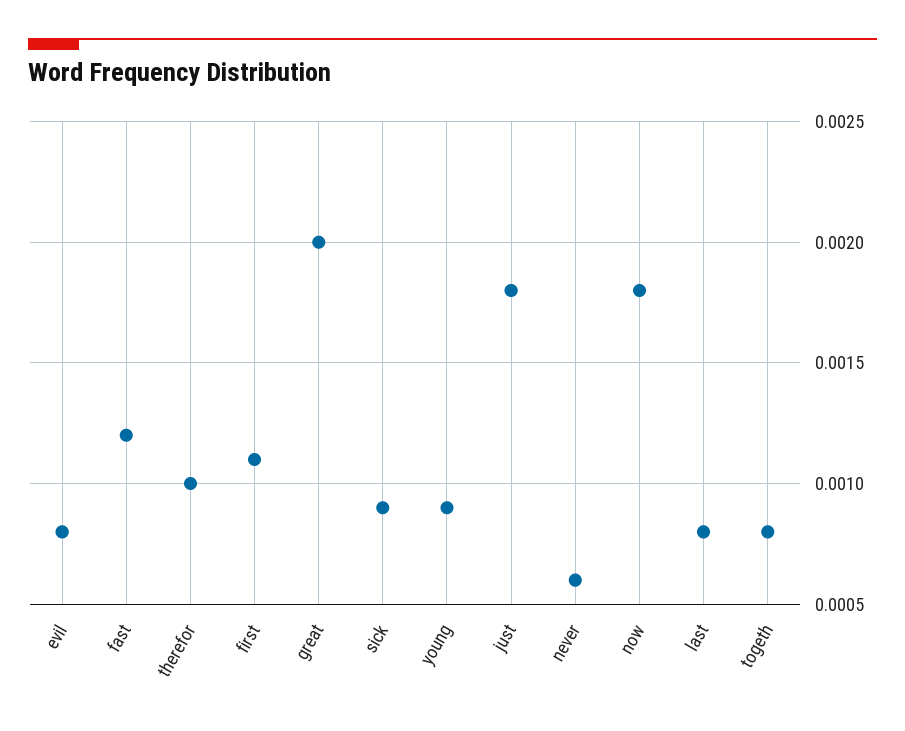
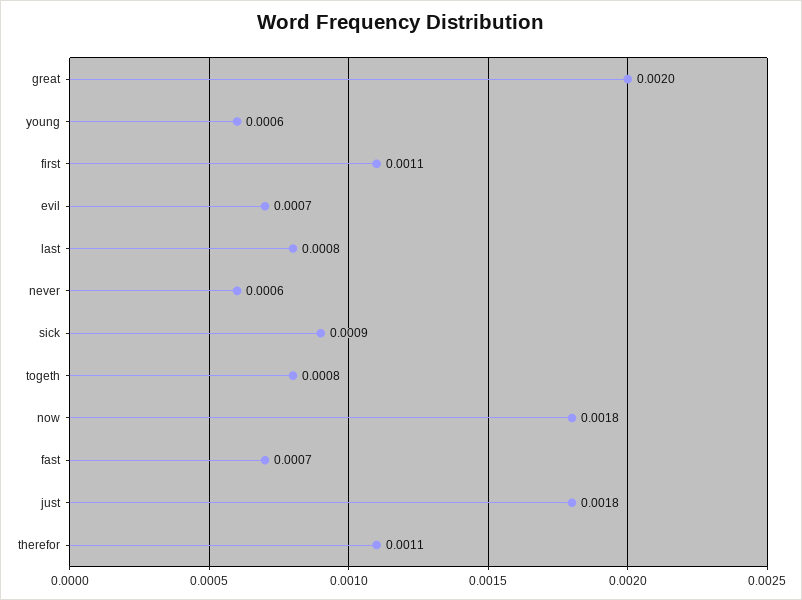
  {
-   "evil": 0.0008,
+   "evil": 0.0007,
-   "fast": 0.0012,
+   "fast": 0.0007,
-   "therefor": 0.001,
+   "therefor": 0.0011,
    "first": 0.0011,
    "great": 0.002,
    "sick": 0.0009,
-   "young": 0.0009,
+   "young": 0.0006,
    "just": 0.0018,
    "never": 0.0006,
    "now": 0.0018,
    "last": 0.0008,
    "togeth": 0.0008
  }

